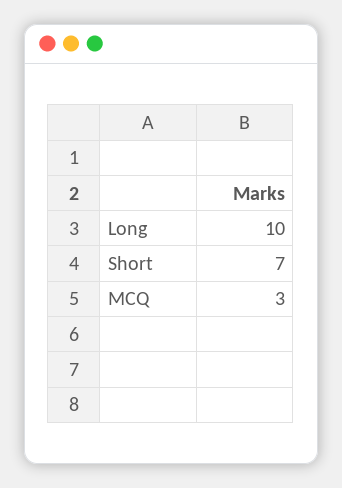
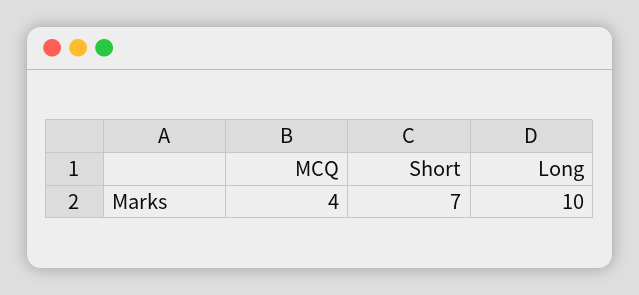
  {
    "Long": 10,
    "Short": 7,
-   "MCQ": 3
+   "MCQ": 4
  }

